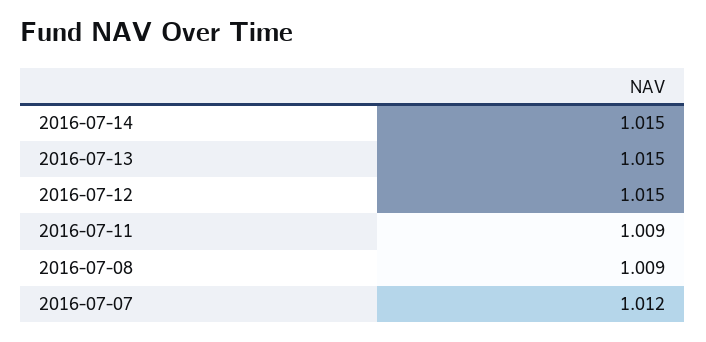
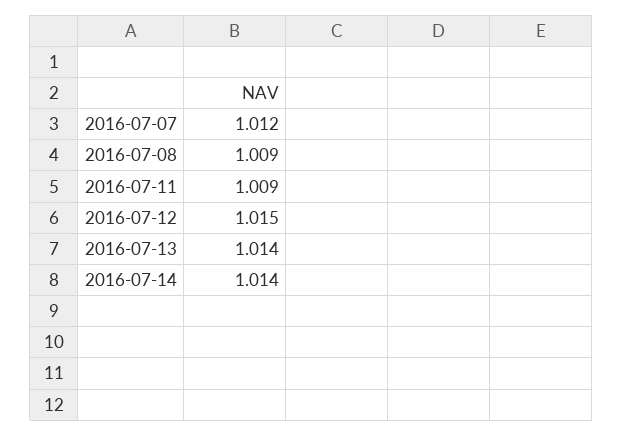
  {
-   "2016-07-14": 1.015,
+   "2016-07-14": 1.014,
-   "2016-07-13": 1.015,
+   "2016-07-13": 1.014,
    "2016-07-12": 1.015,
    "2016-07-11": 1.009,
    "2016-07-08": 1.009,
    "2016-07-07": 1.012
  }

